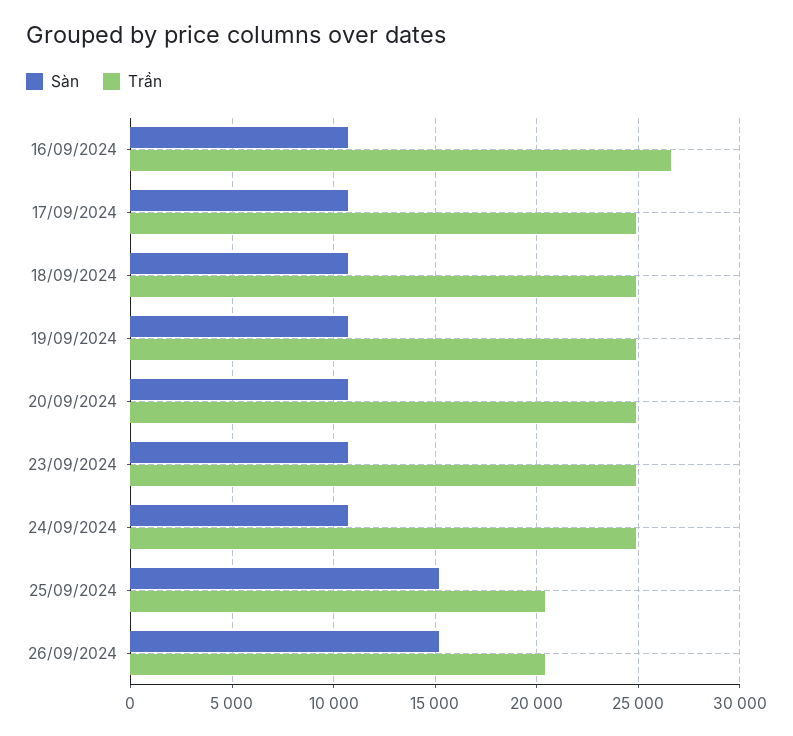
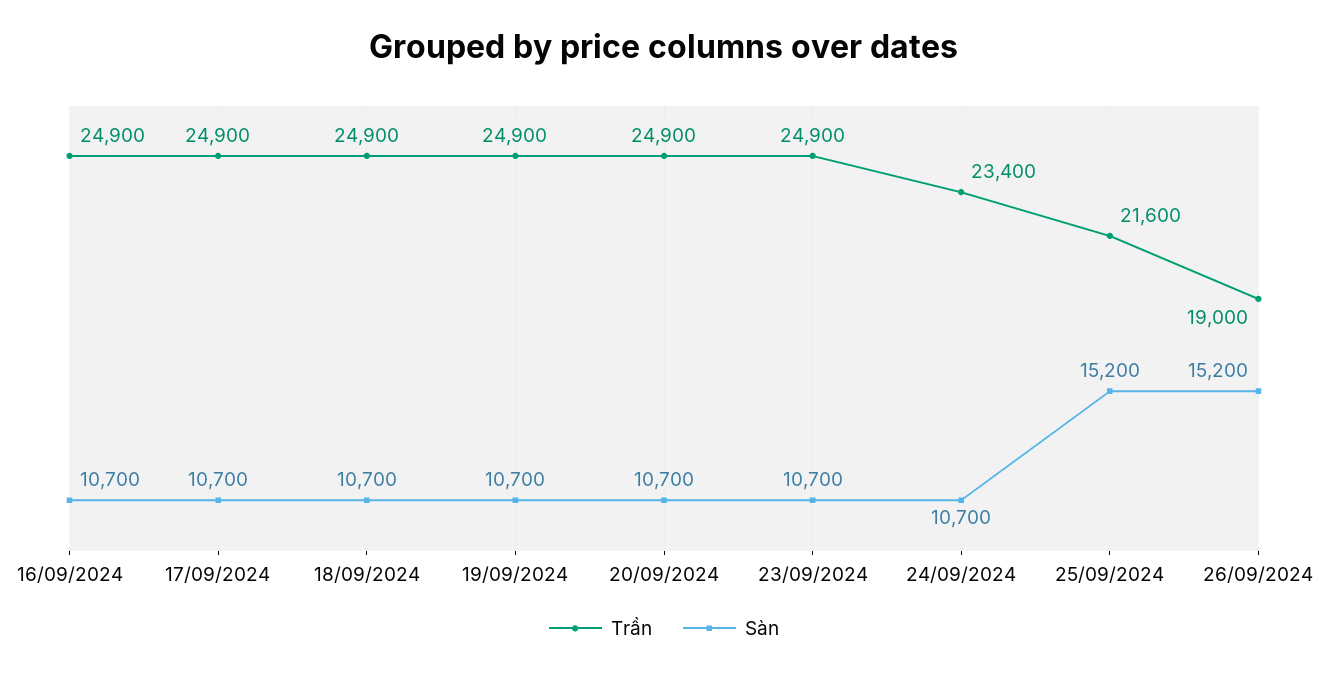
  {
    "Sàn": {
      "16/09/2024": 10700,
      "17/09/2024": 10700,
      "18/09/2024": 10700,
      "19/09/2024": 10700,
      "20/09/2024": 10700,
      "23/09/2024": 10700,
      "24/09/2024": 10700,
      "25/09/2024": 15200,
      "26/09/2024": 15200
    },
    "Trần": {
-     "16/09/2024": 26500,
+     "16/09/2024": 24900,
      "17/09/2024": 24900,
      "18/09/2024": 24900,
      "19/09/2024": 24900,
      "20/09/2024": 24900,
      "23/09/2024": 24900,
-     "24/09/2024": 25000,
+     "24/09/2024": 23400,
-     "25/09/2024": 20500,
+     "25/09/2024": 21600,
-     "26/09/2024": 20500
+     "26/09/2024": 19000
    }
  }

